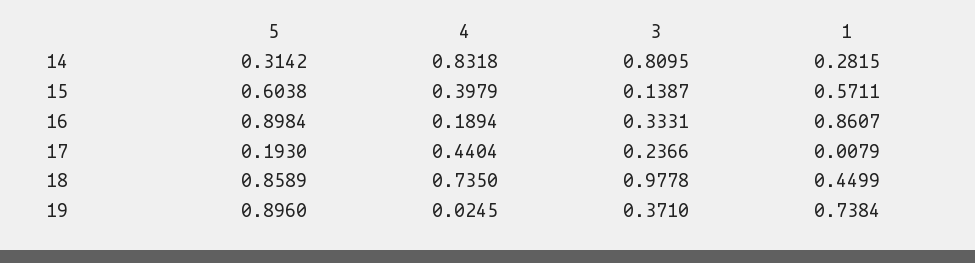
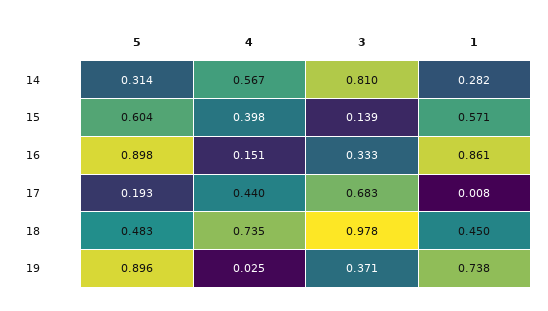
  {
    "5": {
      "14": 0.3142,
      "15": 0.6038,
      "16": 0.8984,
      "17": 0.193,
-     "18": 0.8589,
+     "18": 0.483,
      "19": 0.896
    },
    "4": {
-     "14": 0.8318,
+     "14": 0.567,
      "15": 0.3979,
-     "16": 0.1894,
+     "16": 0.151,
      "17": 0.4404,
      "18": 0.735,
      "19": 0.0245
    },
    "3": {
      "14": 0.8095,
      "15": 0.1387,
      "16": 0.3331,
-     "17": 0.2366,
+     "17": 0.683,
      "18": 0.9778,
      "19": 0.371
    },
    "1": {
      "14": 0.2815,
      "15": 0.5711,
      "16": 0.8607,
      "17": 0.0079,
      "18": 0.4499,
      "19": 0.7384
    }
  }

